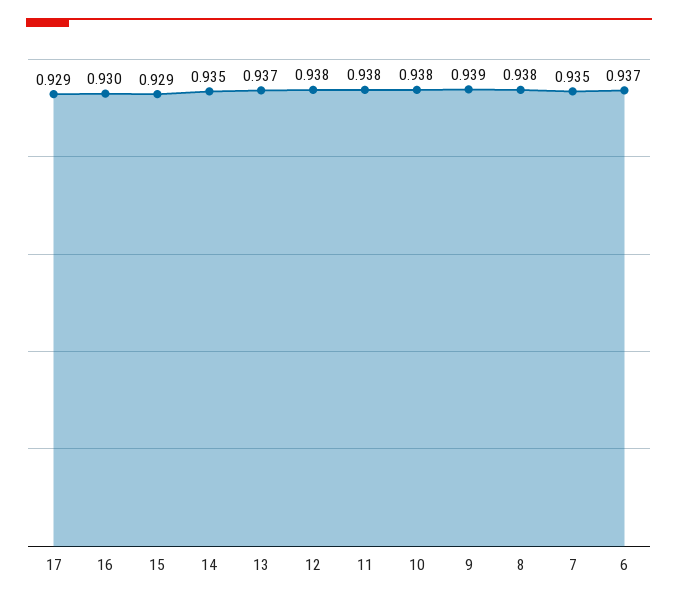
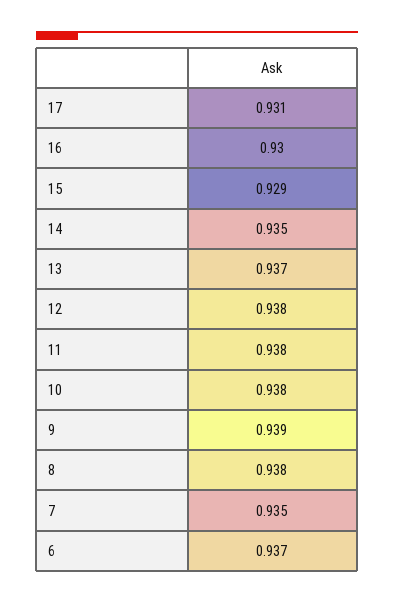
  {
-   "17": 0.929,
+   "17": 0.931,
    "16": 0.93,
    "15": 0.929,
    "14": 0.935,
    "13": 0.937,
    "12": 0.938,
    "11": 0.938,
    "10": 0.938,
    "9": 0.939,
    "8": 0.938,
    "7": 0.935,
    "6": 0.937
  }

